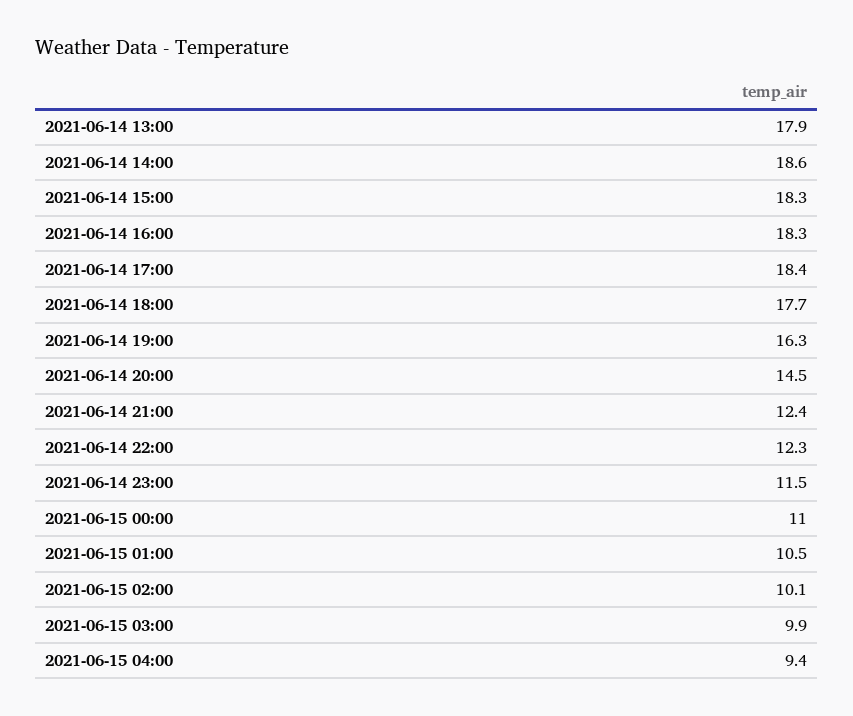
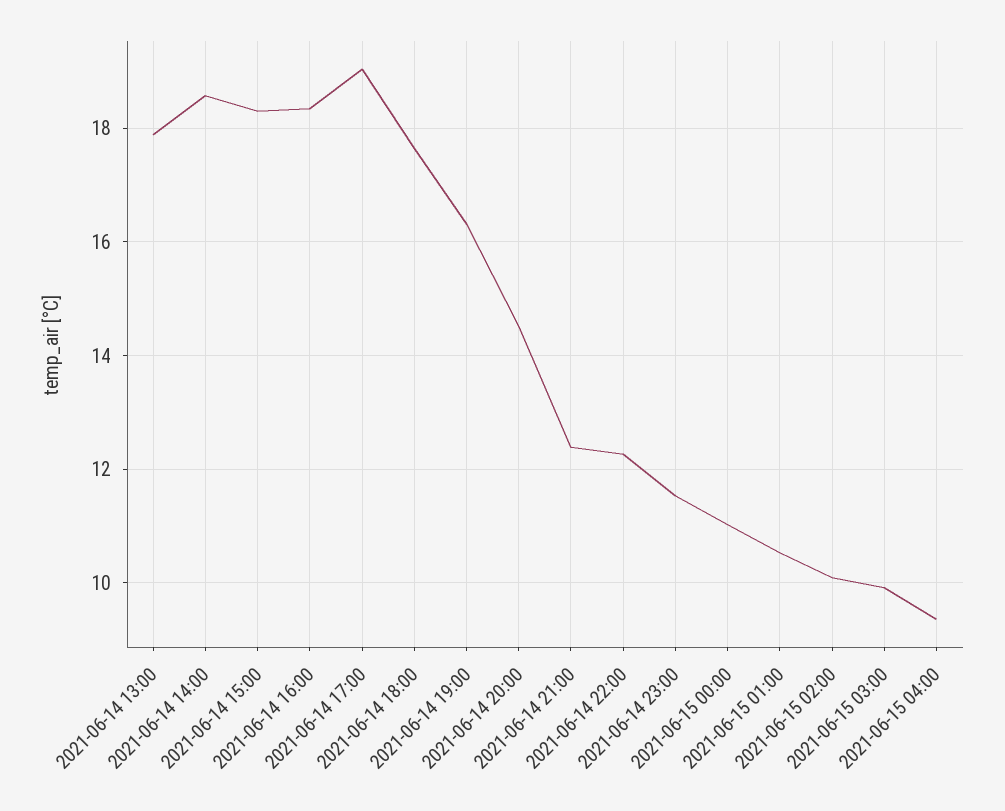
  {
    "2021-06-14 13:00": 17.9,
    "2021-06-14 14:00": 18.6,
    "2021-06-14 15:00": 18.3,
    "2021-06-14 16:00": 18.3,
-   "2021-06-14 17:00": 18.4,
+   "2021-06-14 17:00": 19,
    "2021-06-14 18:00": 17.7,
    "2021-06-14 19:00": 16.3,
    "2021-06-14 20:00": 14.5,
    "2021-06-14 21:00": 12.4,
    "2021-06-14 22:00": 12.3,
    "2021-06-14 23:00": 11.5,
    "2021-06-15 00:00": 11,
    "2021-06-15 01:00": 10.5,
    "2021-06-15 02:00": 10.1,
    "2021-06-15 03:00": 9.9,
    "2021-06-15 04:00": 9.4
  }

